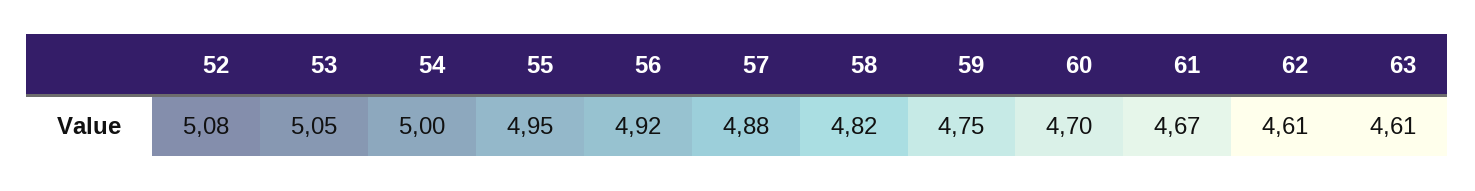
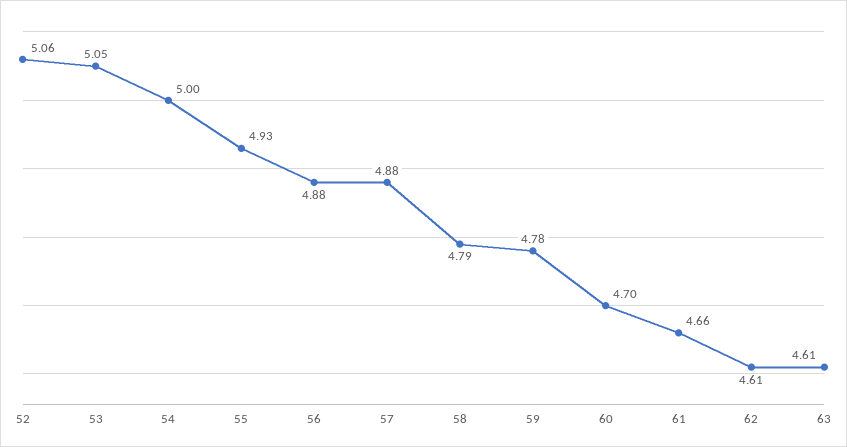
  {
-   "52": 5.08,
+   "52": 5.06,
    "53": 5.05,
    "54": 5,
-   "55": 4.95,
+   "55": 4.93,
-   "56": 4.92,
+   "56": 4.88,
    "57": 4.88,
-   "58": 4.82,
+   "58": 4.79,
-   "59": 4.75,
+   "59": 4.78,
    "60": 4.7,
-   "61": 4.67,
+   "61": 4.66,
    "62": 4.61,
    "63": 4.61
  }

